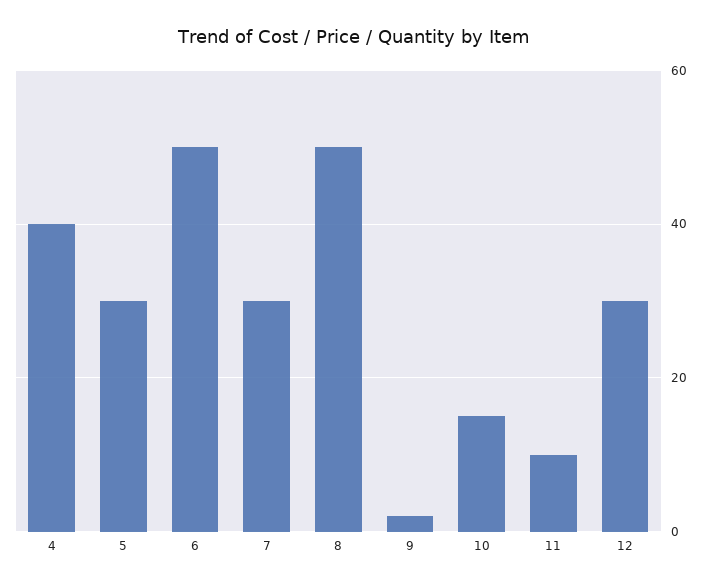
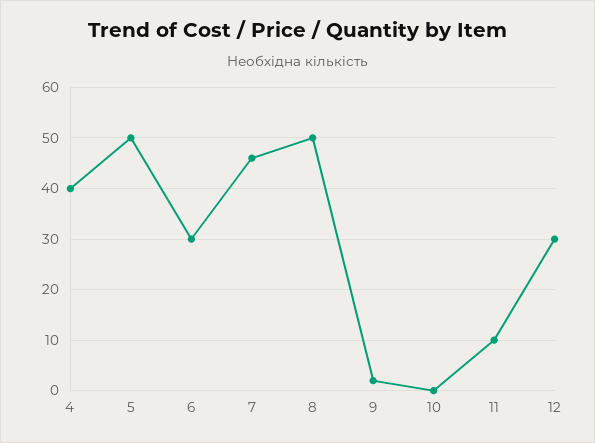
  {
    "4": 40,
-   "5": 30,
+   "5": 50,
-   "6": 50,
+   "6": 30,
-   "7": 30,
+   "7": 45,
    "8": 50,
    "9": 0,
-   "10": 15,
+   "10": 0,
    "11": 10,
    "12": 30
  }

